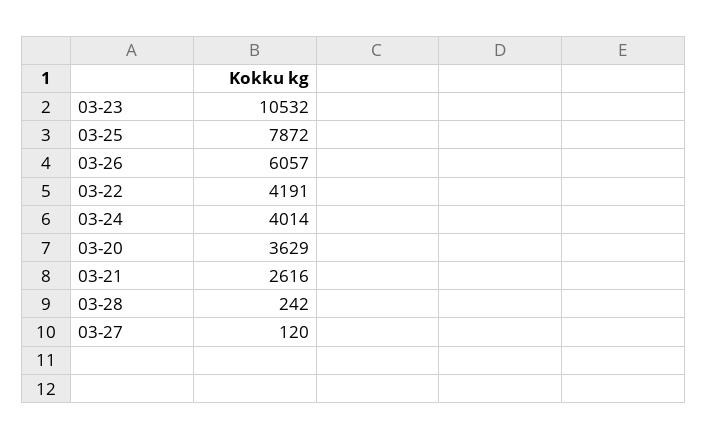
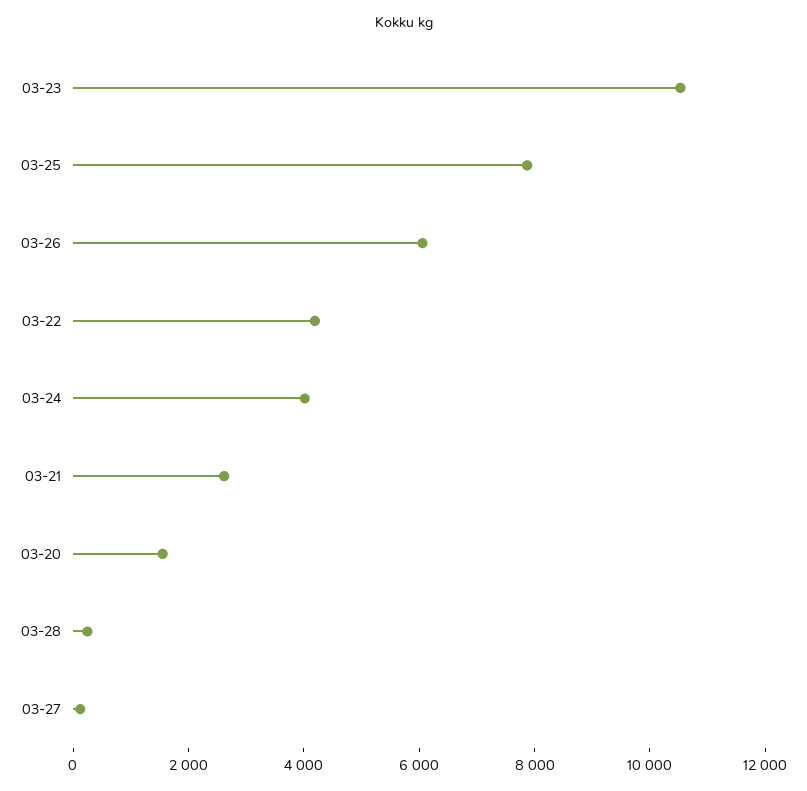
  {
    "03-23": 10532,
    "03-25": 7872,
    "03-26": 6057,
    "03-22": 4191,
    "03-24": 4014,
-   "03-20": 3629,
+   "03-20": 1500,
    "03-21": 2616,
    "03-28": 242,
    "03-27": 120
  }

